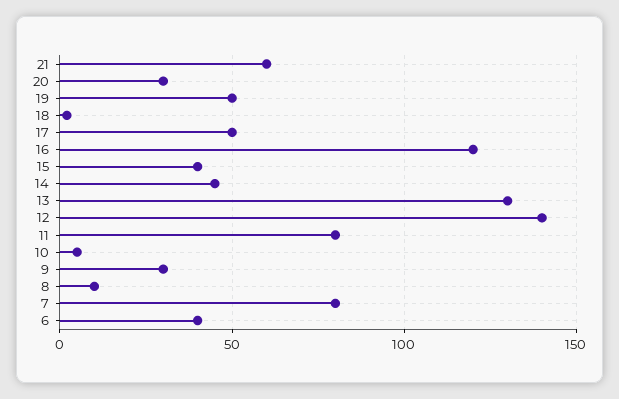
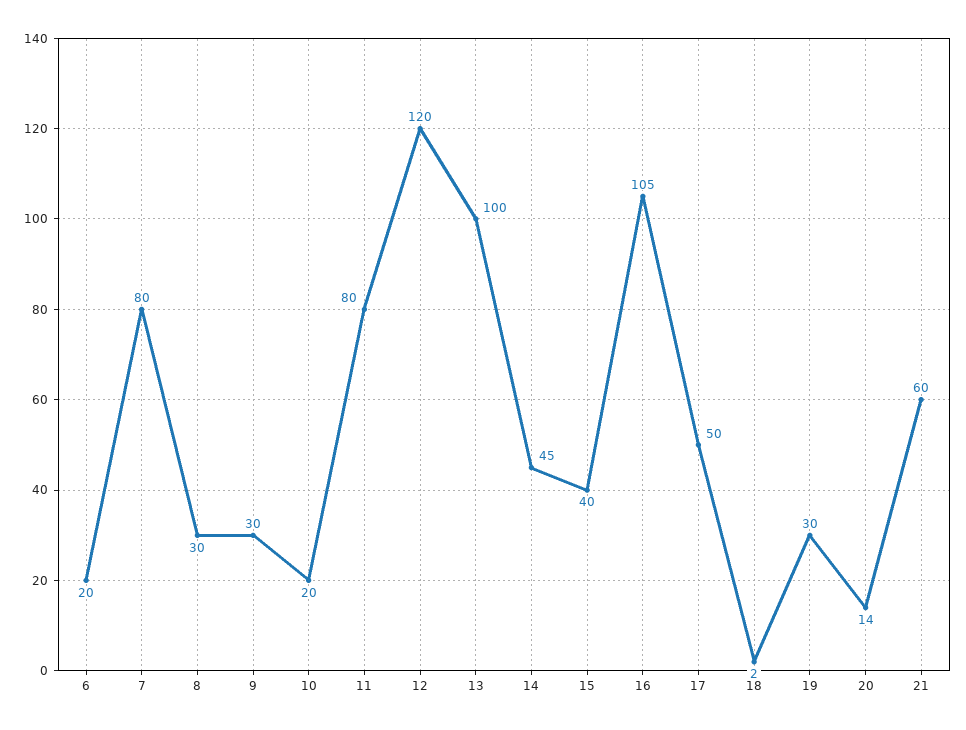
  {
    "21": 60,
-   "20": 30,
+   "20": 14,
-   "19": 50,
+   "19": 30,
    "18": 2,
    "17": 50,
-   "16": 120,
+   "16": 105,
    "15": 40,
    "14": 45,
-   "13": 130,
+   "13": 100,
-   "12": 140,
+   "12": 120,
    "11": 80,
-   "10": 5,
+   "10": 20,
    "9": 30,
-   "8": 10,
+   "8": 30,
    "7": 80,
-   "6": 40
+   "6": 20
  }

